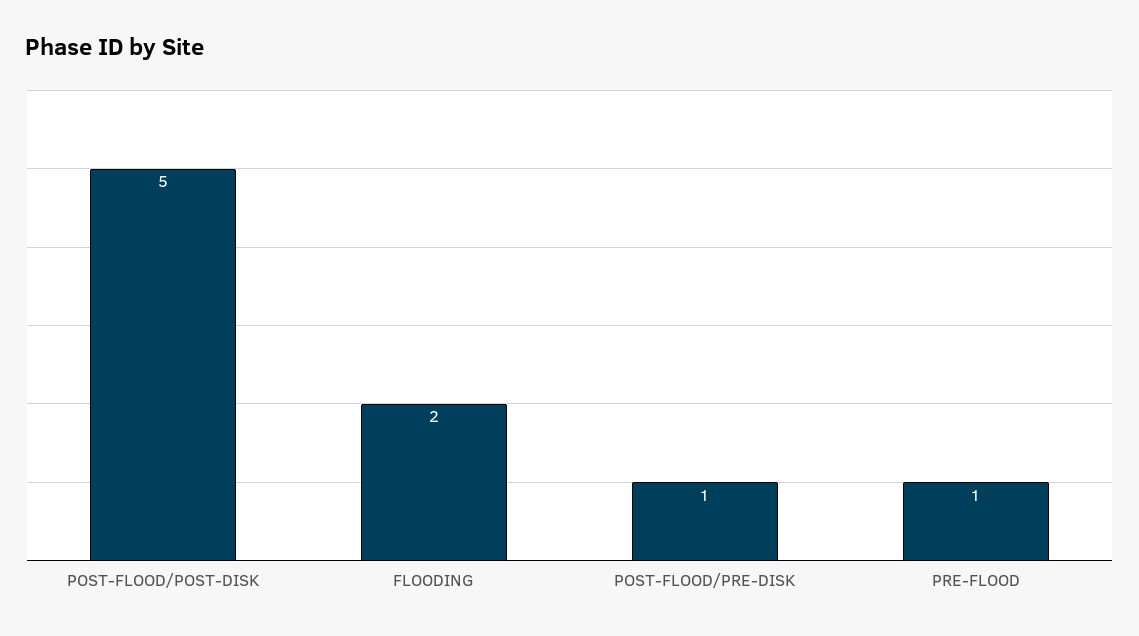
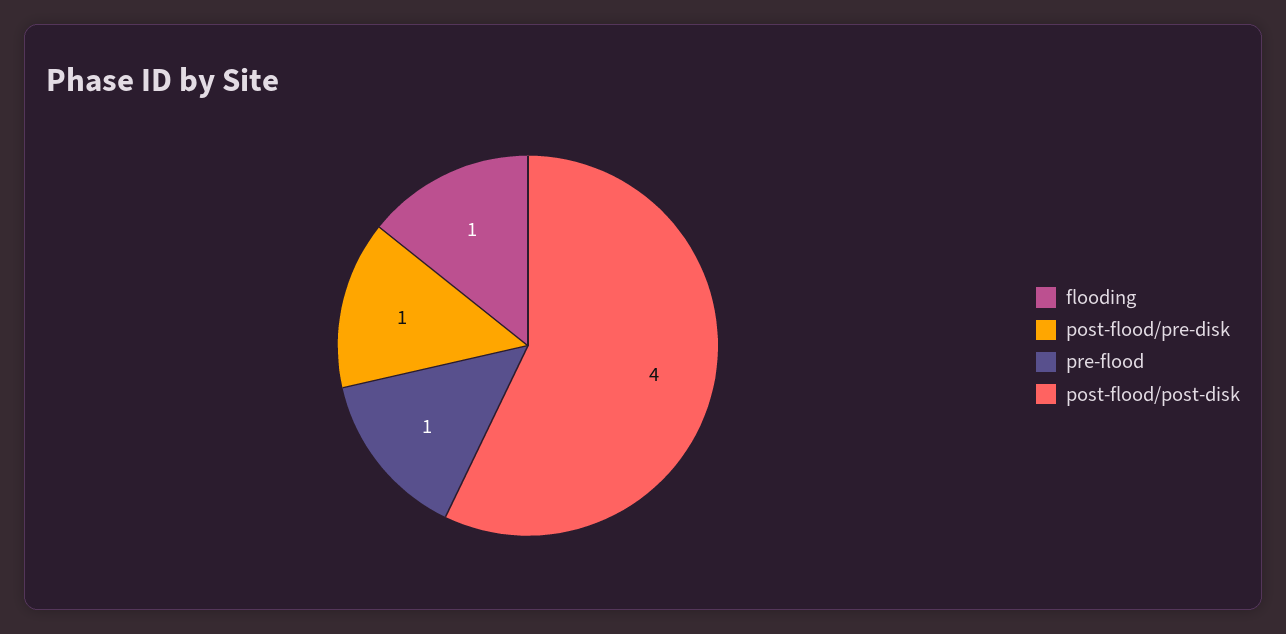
  {
-   "POST-FLOOD/POST-DISK": 5,
+   "POST-FLOOD/POST-DISK": 4,
-   "FLOODING": 2,
+   "FLOODING": 1,
    "POST-FLOOD/PRE-DISK": 1,
    "PRE-FLOOD": 1
  }

